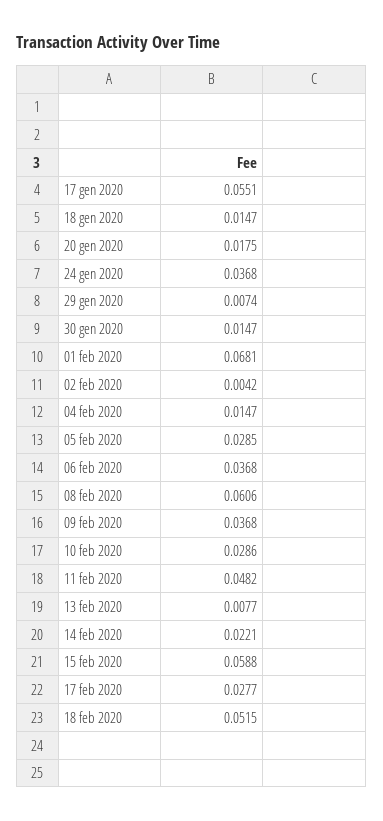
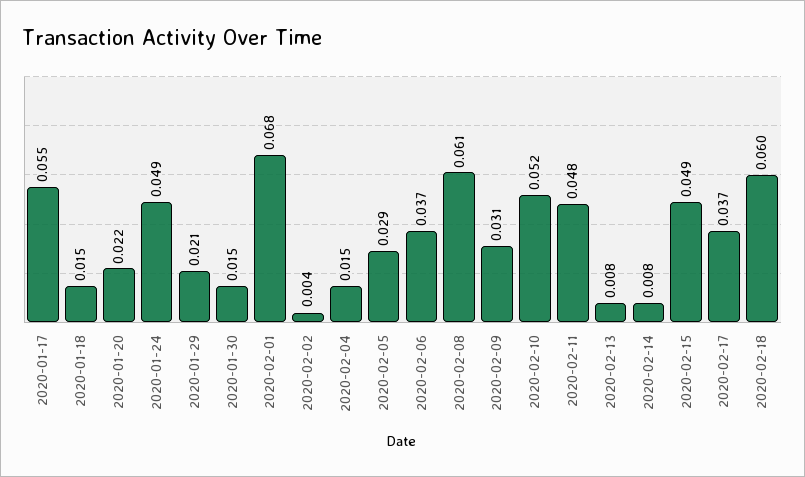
  {
    "17 gen 2020": 0.0551,
    "18 gen 2020": 0.0147,
-   "20 gen 2020": 0.0175,
+   "20 gen 2020": 0.022,
-   "24 gen 2020": 0.0368,
+   "24 gen 2020": 0.049,
-   "29 gen 2020": 0.0074,
+   "29 gen 2020": 0.021,
    "30 gen 2020": 0.0147,
    "01 feb 2020": 0.0681,
    "02 feb 2020": 0.0042,
    "04 feb 2020": 0.0147,
    "05 feb 2020": 0.0285,
    "06 feb 2020": 0.0368,
    "08 feb 2020": 0.0606,
-   "09 feb 2020": 0.0368,
+   "09 feb 2020": 0.031,
-   "10 feb 2020": 0.0286,
+   "10 feb 2020": 0.052,
    "11 feb 2020": 0.0482,
    "13 feb 2020": 0.0077,
-   "14 feb 2020": 0.0221,
+   "14 feb 2020": 0.008,
-   "15 feb 2020": 0.0588,
+   "15 feb 2020": 0.049,
-   "17 feb 2020": 0.0277,
+   "17 feb 2020": 0.037,
-   "18 feb 2020": 0.0515
+   "18 feb 2020": 0.06
  }

